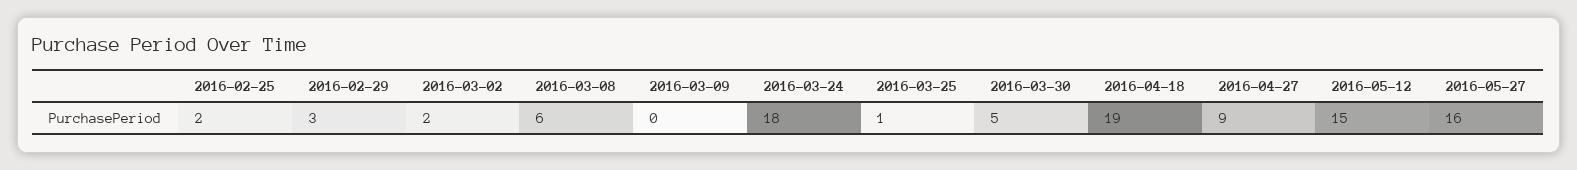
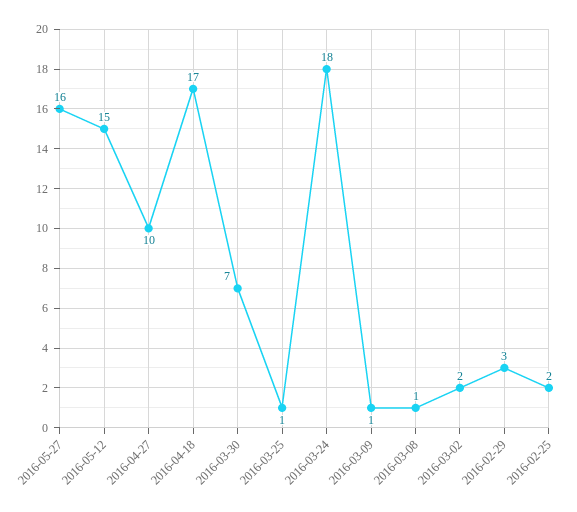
  {
    "2016-02-25": 2,
    "2016-02-29": 3,
    "2016-03-02": 2,
-   "2016-03-08": 6,
+   "2016-03-08": 1,
-   "2016-03-09": 0,
+   "2016-03-09": 1,
    "2016-03-24": 18,
    "2016-03-25": 1,
-   "2016-03-30": 5,
+   "2016-03-30": 7,
-   "2016-04-18": 19,
+   "2016-04-18": 17,
-   "2016-04-27": 9,
+   "2016-04-27": 10,
    "2016-05-12": 15,
    "2016-05-27": 16
  }

